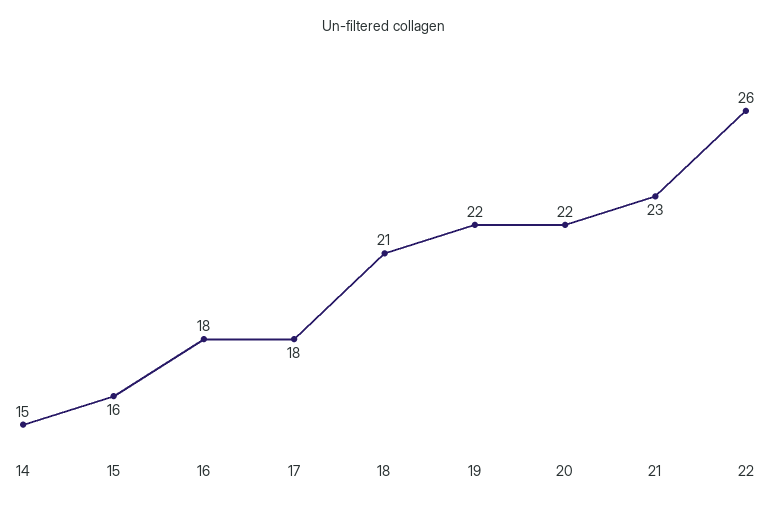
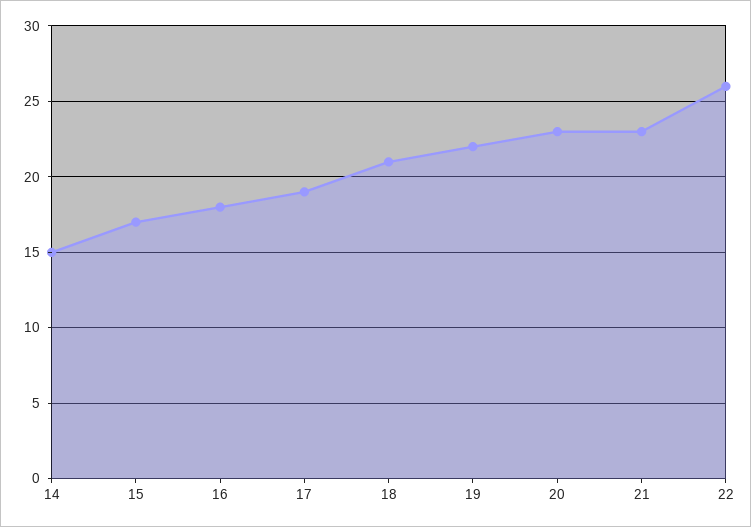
  {
    "14": 15,
-   "15": 16,
+   "15": 17,
    "16": 18,
-   "17": 18,
+   "17": 19,
    "18": 21,
    "19": 22,
-   "20": 22,
+   "20": 23,
    "21": 23,
    "22": 26
  }

